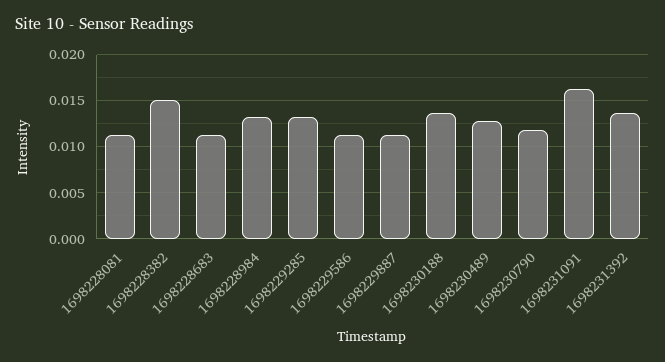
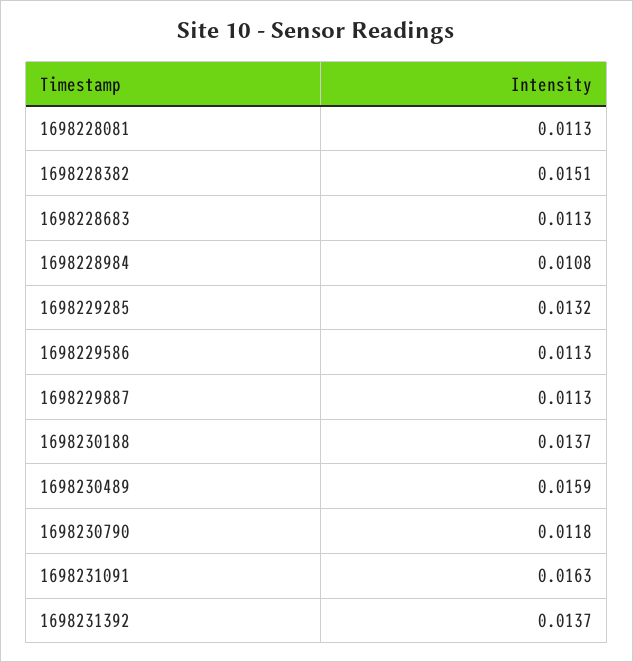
  {
    "1698228081": 0.0113,
    "1698228382": 0.0151,
    "1698228683": 0.0113,
-   "1698228984": 0.013,
+   "1698228984": 0.0108,
    "1698229285": 0.0132,
    "1698229586": 0.0113,
    "1698229887": 0.0113,
    "1698230188": 0.0137,
-   "1698230489": 0.013,
+   "1698230489": 0.0159,
    "1698230790": 0.0118,
    "1698231091": 0.0163,
    "1698231392": 0.0137
  }

